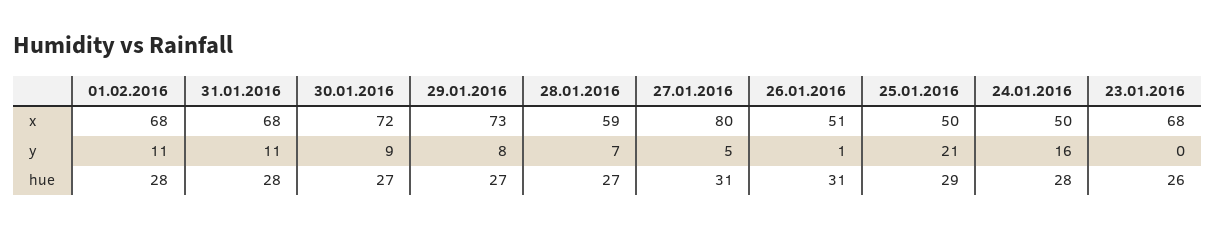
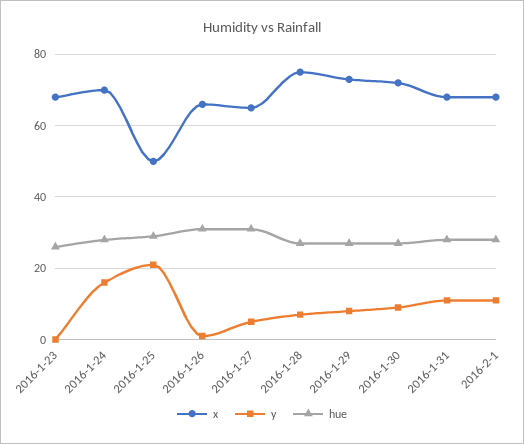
  {
    "x": {
      "01.02.2016": 68,
      "31.01.2016": 68,
      "30.01.2016": 72,
      "29.01.2016": 73,
-     "28.01.2016": 59,
+     "28.01.2016": 75,
-     "27.01.2016": 80,
+     "27.01.2016": 65,
-     "26.01.2016": 51,
+     "26.01.2016": 65,
      "25.01.2016": 50,
-     "24.01.2016": 50,
+     "24.01.2016": 70,
      "23.01.2016": 68
    },
    "y": {
      "01.02.2016": 11,
      "31.01.2016": 11,
      "30.01.2016": 9,
      "29.01.2016": 8,
      "28.01.2016": 7,
      "27.01.2016": 5,
      "26.01.2016": 1,
      "25.01.2016": 21,
      "24.01.2016": 16,
      "23.01.2016": 0
    },
    "hue": {
      "01.02.2016": 28,
      "31.01.2016": 28,
      "30.01.2016": 27,
      "29.01.2016": 27,
      "28.01.2016": 27,
      "27.01.2016": 31,
      "26.01.2016": 31,
      "25.01.2016": 29,
      "24.01.2016": 28,
      "23.01.2016": 26
    }
  }

